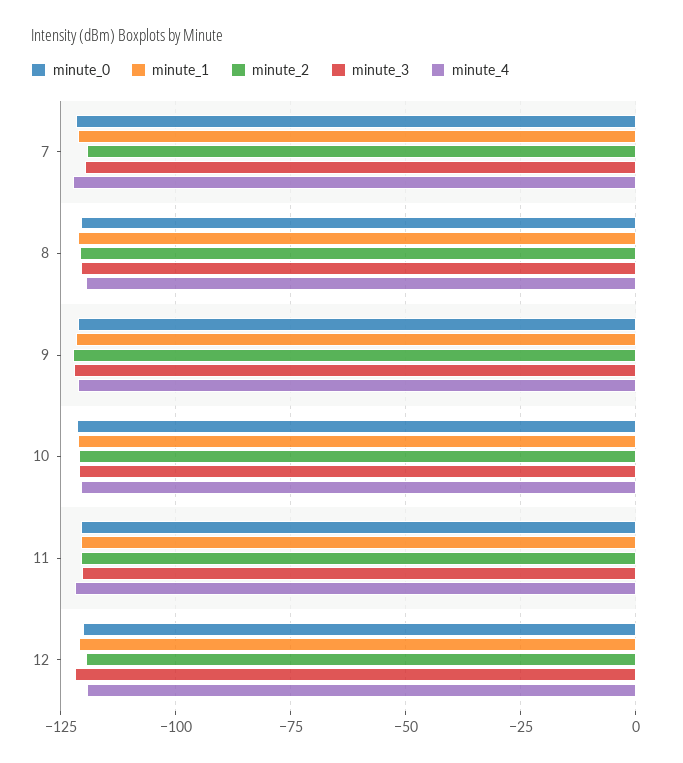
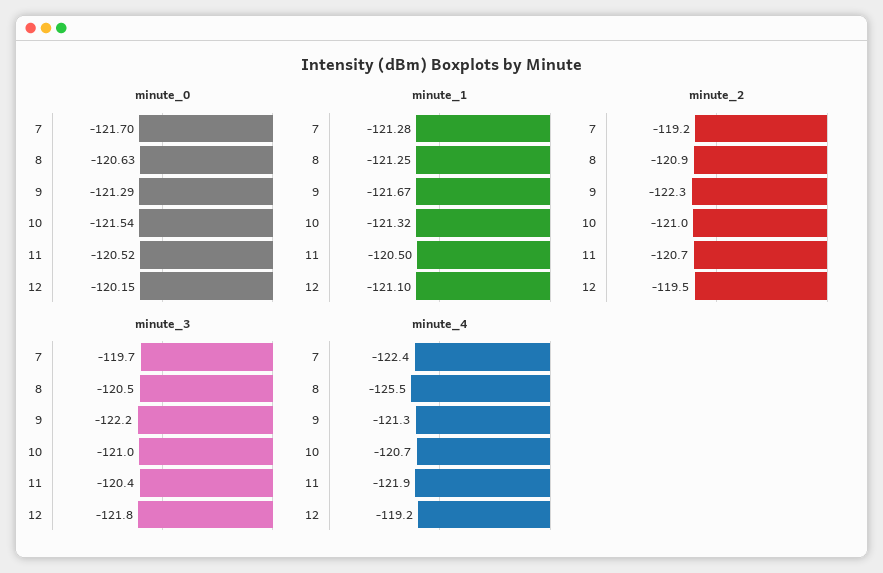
  {
    "minute_0": {
      "7": -121.7,
      "8": -120.63,
      "9": -121.29,
      "10": -121.54,
      "11": -120.52,
      "12": -120.15
    },
    "minute_1": {
      "7": -121.28,
      "8": -121.25,
      "9": -121.67,
      "10": -121.32,
      "11": -120.5,
      "12": -121.1
    },
    "minute_2": {
      "7": -119.2,
      "8": -120.9,
      "9": -122.3,
      "10": -121,
      "11": -120.7,
      "12": -119.5
    },
    "minute_3": {
      "7": -119.7,
      "8": -120.5,
      "9": -122.2,
      "10": -121,
      "11": -120.4,
      "12": -121.8
    },
    "minute_4": {
      "7": -122.4,
-     "8": -120,
+     "8": -125.5,
      "9": -121.3,
      "10": -120.7,
      "11": -121.9,
      "12": -119.2
    }
  }

